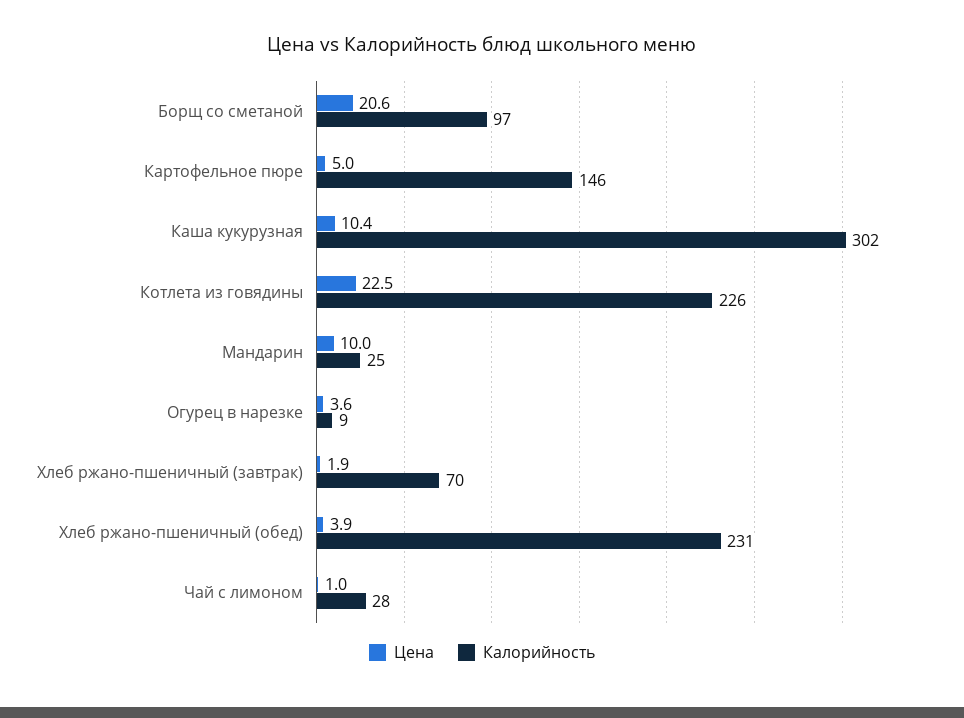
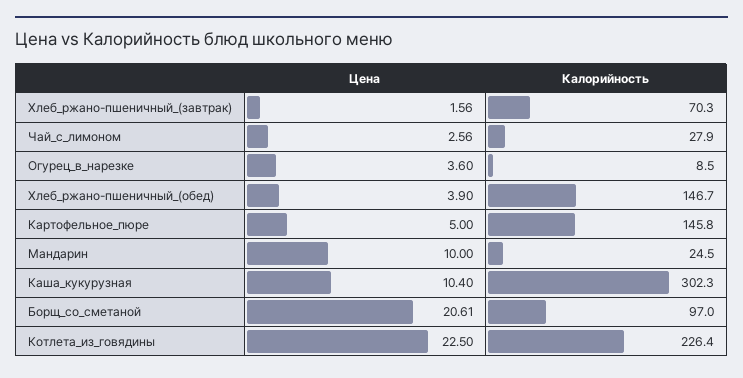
  {
    "Цена": {
      "Борщ со сметаной": 20.61,
      "Картофельное пюре": 5,
      "Каша кукурузная": 10.4,
      "Котлета из говядины": 22.5,
      "Мандарин": 10,
      "Огурец в нарезке": 3.6,
-     "Хлеб ржано-пшеничный (завтрак)": 1.9,
+     "Хлеб ржано-пшеничный (завтрак)": 1.56,
      "Хлеб ржано-пшеничный (обед)": 3.9,
-     "Чай с лимоном": 1
+     "Чай с лимоном": 2.56
    },
    "Калорийность": {
      "Борщ со сметаной": 97,
      "Картофельное пюре": 145.8,
      "Каша кукурузная": 302.3,
      "Котлета из говядины": 226.4,
      "Мандарин": 24.5,
      "Огурец в нарезке": 8.5,
      "Хлеб ржано-пшеничный (завтрак)": 70.3,
-     "Хлеб ржано-пшеничный (обед)": 231,
+     "Хлеб ржано-пшеничный (обед)": 146.7,
      "Чай с лимоном": 27.9
    }
  }

